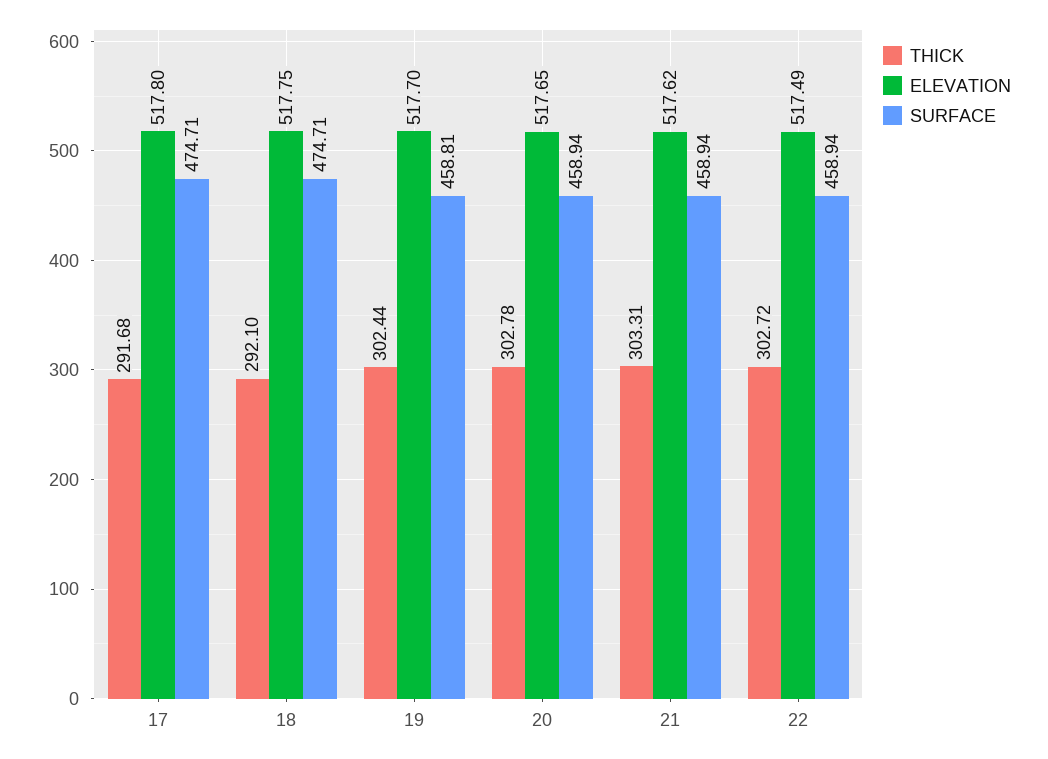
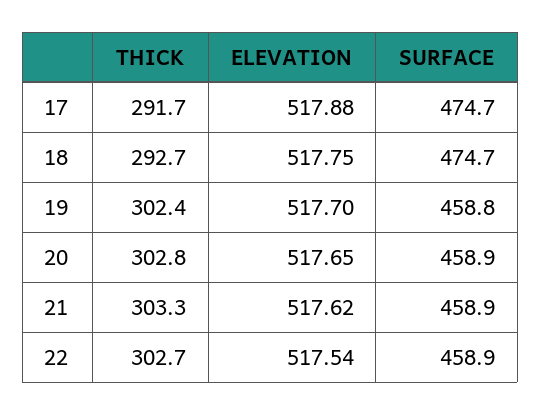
  {
    "THICK": {
      "17": 291.68,
-     "18": 292.1,
+     "18": 292.7,
      "19": 302.44,
      "20": 302.78,
      "21": 303.31,
      "22": 302.72
    },
    "ELEVATION": {
-     "17": 517.8,
+     "17": 517.88,
      "18": 517.75,
      "19": 517.7,
      "20": 517.65,
      "21": 517.62,
-     "22": 517.49
+     "22": 517.54
    },
    "SURFACE": {
      "17": 474.71,
      "18": 474.71,
      "19": 458.81,
      "20": 458.94,
      "21": 458.94,
      "22": 458.94
    }
  }

